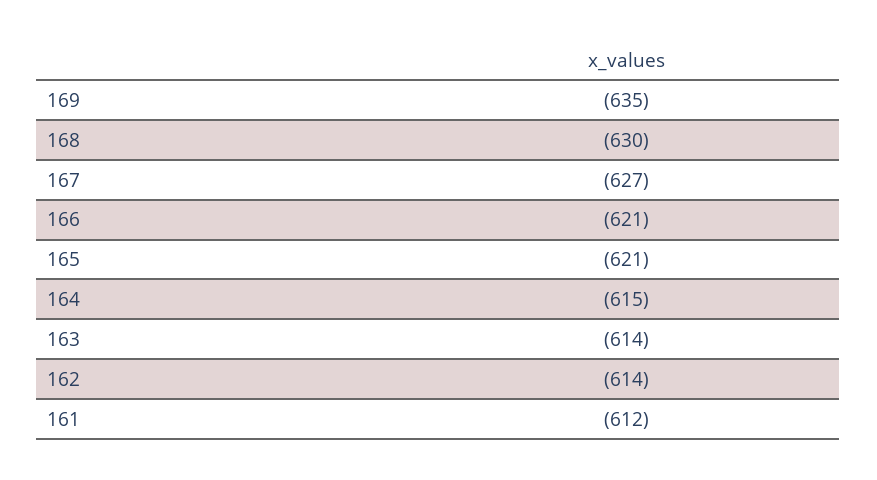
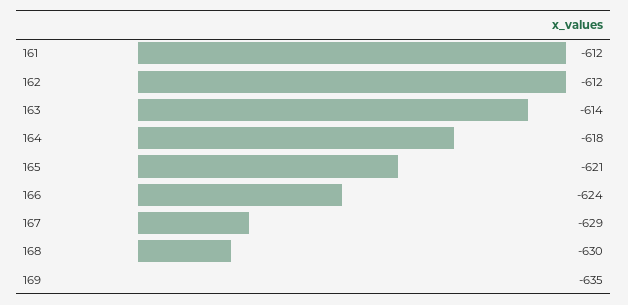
  {
    "169": -635,
    "168": -630,
-   "167": -627,
+   "167": -629,
-   "166": -621,
+   "166": -624,
    "165": -621,
-   "164": -615,
+   "164": -618,
    "163": -614,
-   "162": -614,
+   "162": -612,
    "161": -612
  }

